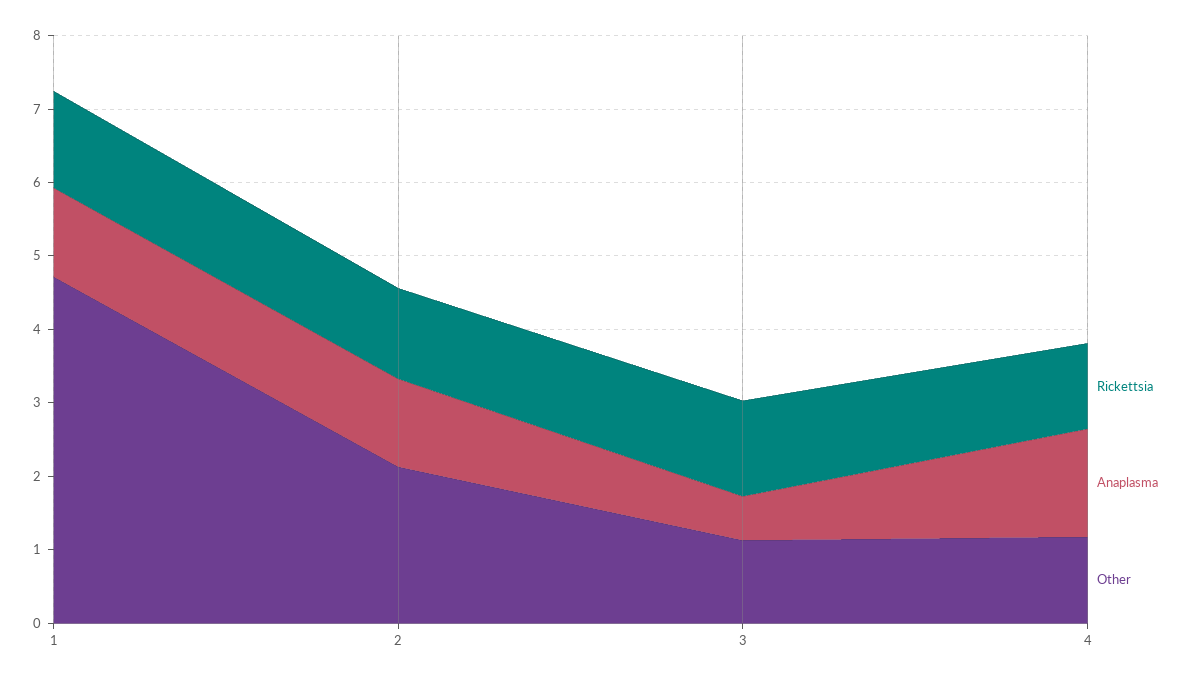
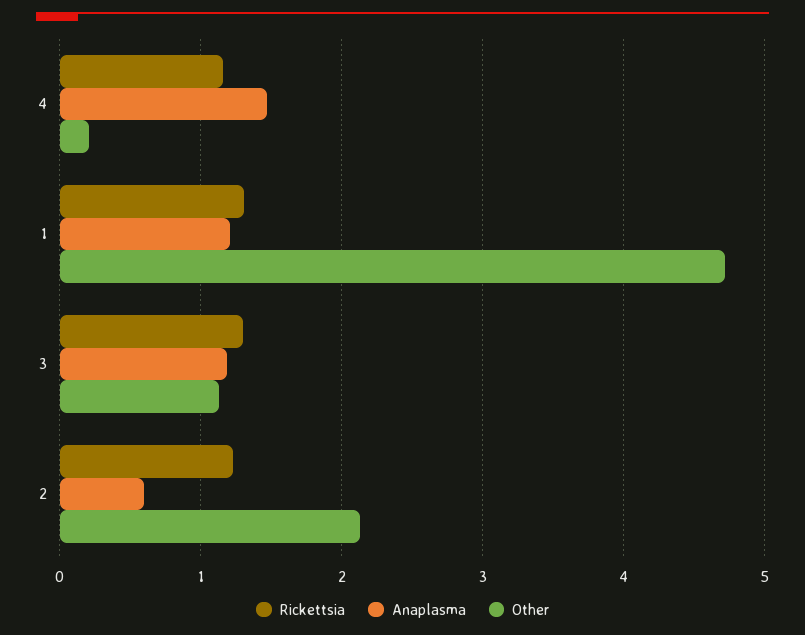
  {
    "Rickettsia": {
      "1": 1.3,
      "2": 1.2,
      "3": 1.3,
      "4": 1.2
    },
    "Anaplasma": {
      "1": 1.2,
-     "2": 1.2,
+     "2": 0.6,
-     "3": 0.6,
+     "3": 1.2,
      "4": 1.5
    },
    "Other": {
      "1": 4.7,
      "2": 2.1,
      "3": 1.1,
-     "4": 1.2
+     "4": 0.2
    }
  }

